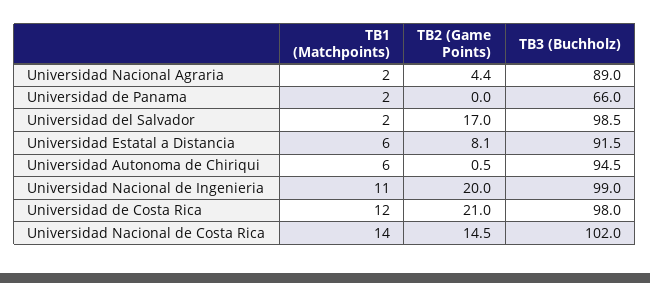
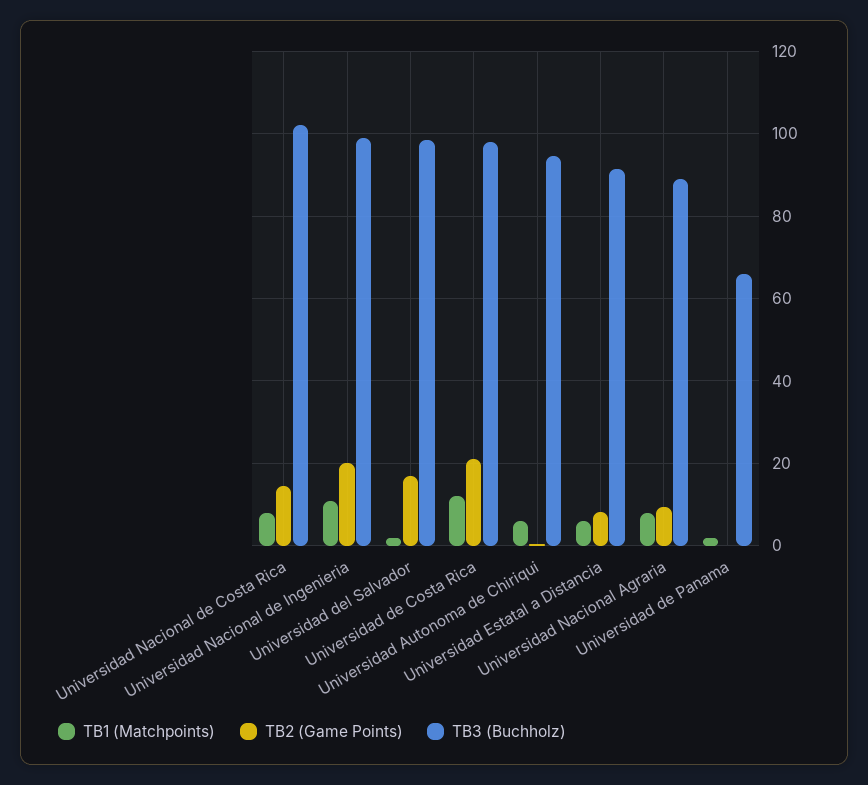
  {
    "TB1 (Matchpoints)": {
-     "Universidad Nacional Agraria": 2,
+     "Universidad Nacional Agraria": 8,
      "Universidad de Panama": 2,
      "Universidad del Salvador": 2,
      "Universidad Estatal a Distancia": 6,
      "Universidad Autonoma de Chiriqui": 6,
      "Universidad Nacional de Ingenieria": 11,
      "Universidad de Costa Rica": 12,
-     "Universidad Nacional de Costa Rica": 14
+     "Universidad Nacional de Costa Rica": 8
    },
    "TB2 (Game Points)": {
-     "Universidad Nacional Agraria": 4.4,
+     "Universidad Nacional Agraria": 10,
      "Universidad de Panama": 0,
      "Universidad del Salvador": 17,
      "Universidad Estatal a Distancia": 8.1,
      "Universidad Autonoma de Chiriqui": 0.5,
      "Universidad Nacional de Ingenieria": 20,
      "Universidad de Costa Rica": 21,
      "Universidad Nacional de Costa Rica": 14.5
    },
    "TB3 (Buchholz)": {
      "Universidad Nacional Agraria": 89,
      "Universidad de Panama": 66,
      "Universidad del Salvador": 98.5,
      "Universidad Estatal a Distancia": 91.5,
      "Universidad Autonoma de Chiriqui": 94.5,
      "Universidad Nacional de Ingenieria": 99,
      "Universidad de Costa Rica": 98,
      "Universidad Nacional de Costa Rica": 102
    }
  }

